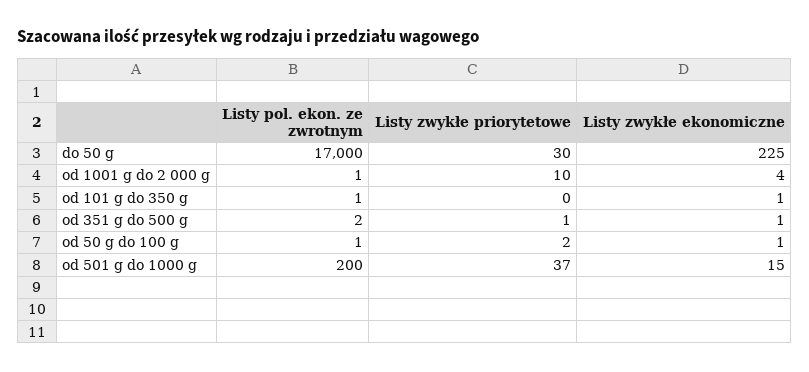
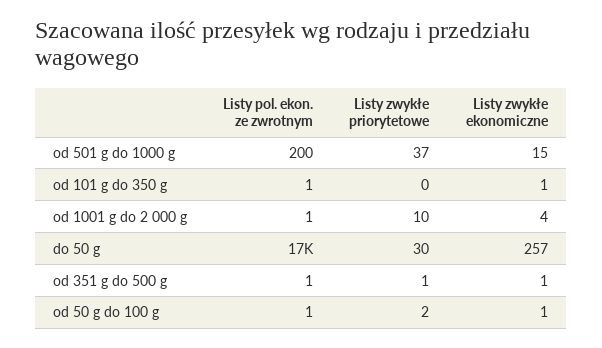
  {
    "Listy pol. ekon. ze zwrotnym": {
      "do 50 g": 17000,
      "od 1001 g do 2 000 g": 1,
      "od 101 g do 350 g": 1,
-     "od 351 g do 500 g": 2,
+     "od 351 g do 500 g": 1,
      "od 50 g do 100 g": 1,
      "od 501 g do 1000 g": 200
    },
    "Listy zwykłe priorytetowe": {
      "do 50 g": 30,
      "od 1001 g do 2 000 g": 10,
      "od 101 g do 350 g": 0,
      "od 351 g do 500 g": 1,
      "od 50 g do 100 g": 2,
      "od 501 g do 1000 g": 37
    },
    "Listy zwykłe ekonomiczne": {
-     "do 50 g": 225,
+     "do 50 g": 257,
      "od 1001 g do 2 000 g": 4,
      "od 101 g do 350 g": 1,
      "od 351 g do 500 g": 1,
      "od 50 g do 100 g": 1,
      "od 501 g do 1000 g": 15
    }
  }

